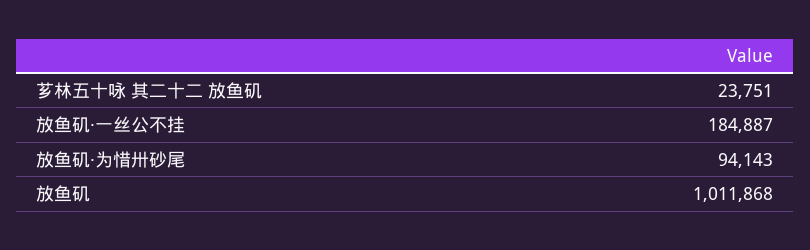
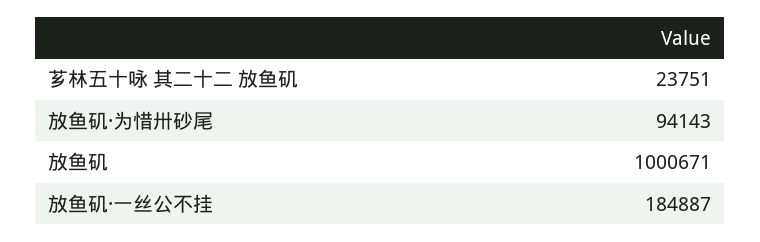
  {
    "芗林五十咏 其二十二 放鱼矶": 23751,
    "放鱼矶·一丝公不挂": 184887,
    "放鱼矶·为惜卅砂尾": 94143,
-   "放鱼矶": 1011868
+   "放鱼矶": 1000671
  }

